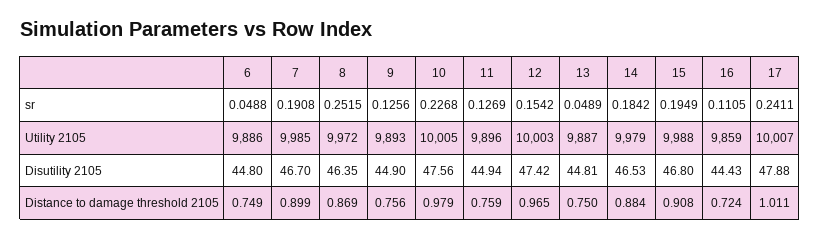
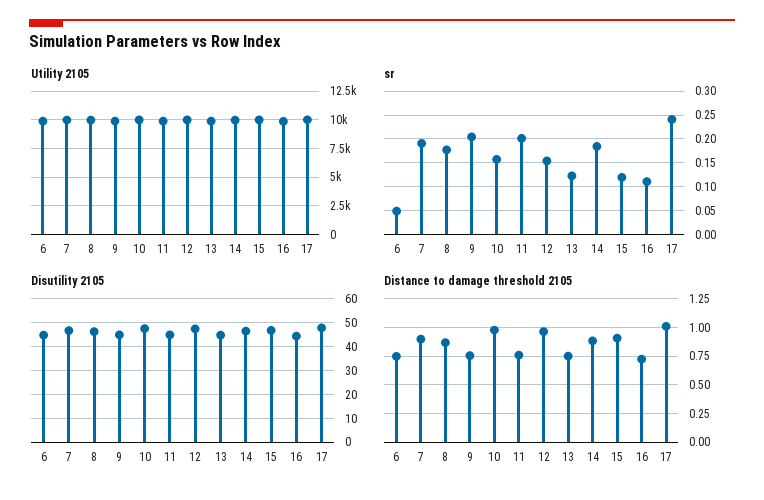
  {
    "sr": {
      "6": 0.0488,
      "7": 0.1908,
-     "8": 0.2515,
+     "8": 0.175,
-     "9": 0.1256,
+     "9": 0.2,
-     "10": 0.2268,
+     "10": 0.15,
-     "11": 0.1269,
+     "11": 0.2,
      "12": 0.1542,
-     "13": 0.0489,
+     "13": 0.125,
      "14": 0.1842,
-     "15": 0.1949,
+     "15": 0.125,
      "16": 0.1105,
      "17": 0.2411
    },
    "Utility 2105": {
      "6": 9886,
      "7": 9985,
      "8": 9972,
      "9": 9893,
      "10": 10005,
      "11": 9896,
      "12": 10003,
      "13": 9887,
      "14": 9979,
      "15": 9988,
      "16": 9859,
      "17": 10007
    },
    "Disutility 2105": {
      "6": 44.8,
      "7": 46.7,
      "8": 46.35,
      "9": 44.9,
      "10": 47.56,
      "11": 44.94,
      "12": 47.42,
      "13": 44.81,
      "14": 46.53,
      "15": 46.8,
      "16": 44.43,
      "17": 47.88
    },
    "Distance to damage threshold 2105": {
      "6": 0.749,
      "7": 0.899,
      "8": 0.869,
      "9": 0.756,
      "10": 0.979,
      "11": 0.759,
      "12": 0.965,
      "13": 0.75,
      "14": 0.884,
      "15": 0.908,
      "16": 0.724,
      "17": 1.011
    }
  }

